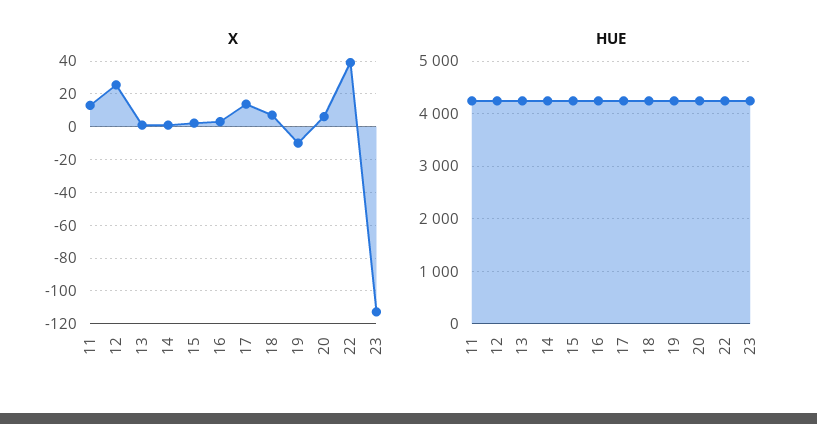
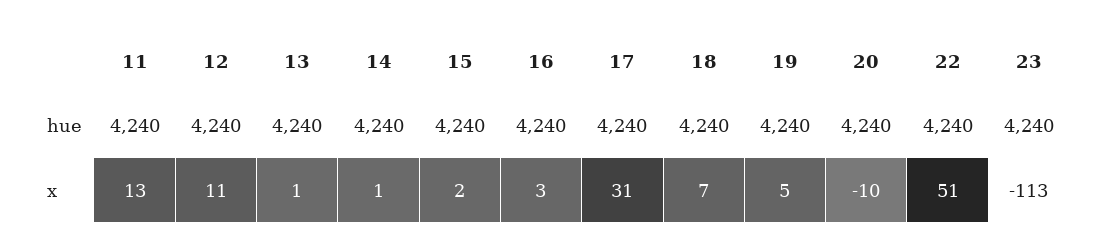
  {
    "X": {
      "11": 13,
-     "12": 25,
+     "12": 11,
      "13": 1,
      "14": 1,
      "15": 2,
      "16": 3,
-     "17": 15,
+     "17": 31,
      "18": 7,
-     "19": -10,
+     "19": 5,
-     "20": 5,
+     "20": -10,
-     "22": 40,
+     "22": 51,
      "23": -113
    },
    "HUE": {
      "11": 4240,
      "12": 4240,
      "13": 4240,
      "14": 4240,
      "15": 4240,
      "16": 4240,
      "17": 4240,
      "18": 4240,
      "19": 4240,
      "20": 4240,
      "22": 4240,
      "23": 4240
    }
  }

